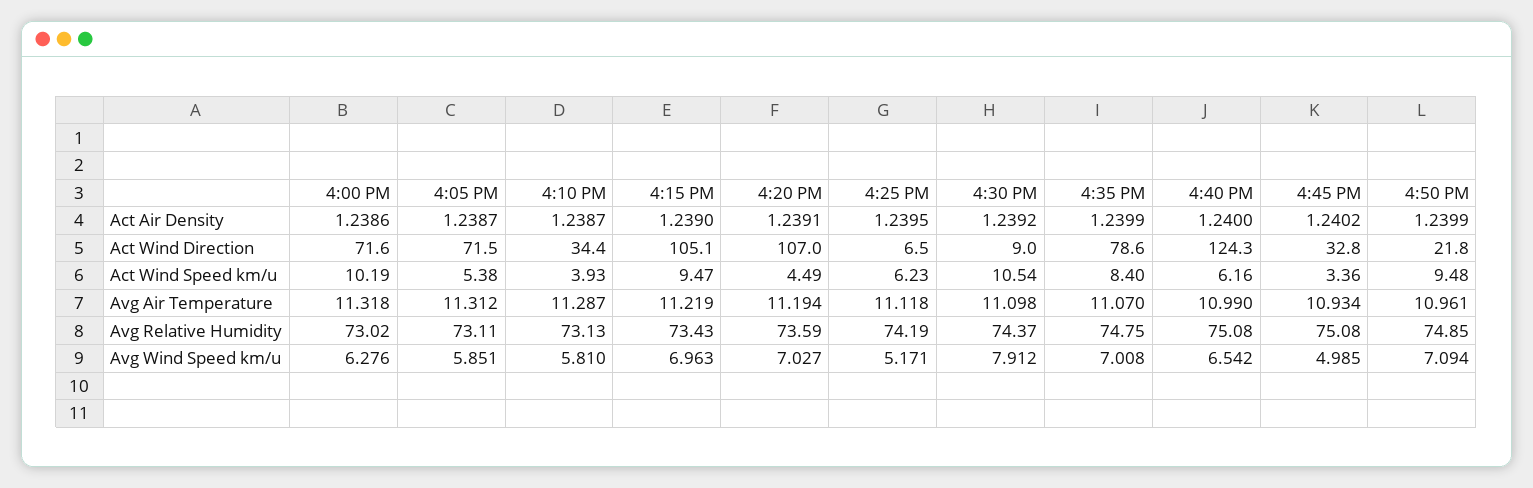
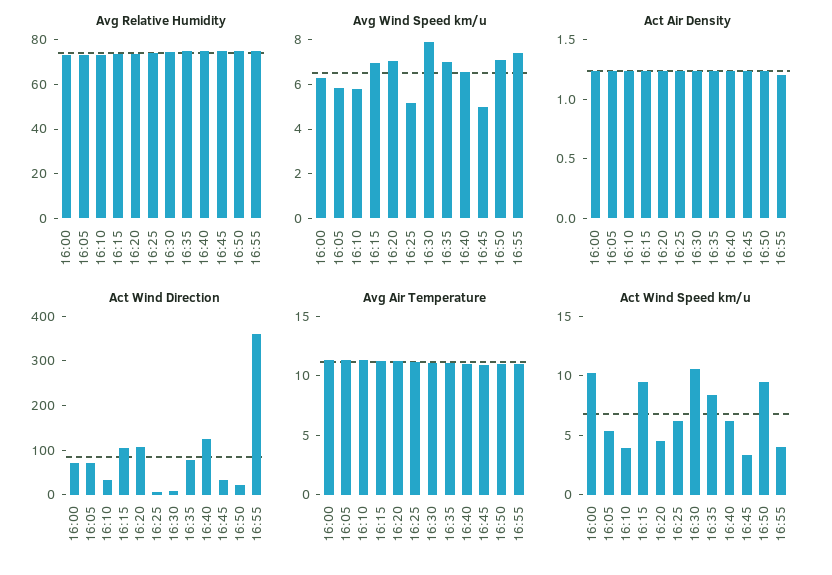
  {
    "Act Air Density": {
      "4:00 PM": 1.2386,
      "4:05 PM": 1.2387,
      "4:10 PM": 1.2387,
      "4:15 PM": 1.239,
      "4:20 PM": 1.2391,
      "4:25 PM": 1.2395,
      "4:30 PM": 1.2392,
      "4:35 PM": 1.2399,
      "4:40 PM": 1.24,
      "4:45 PM": 1.2402,
-     "4:50 PM": 1.2399
+     "4:50 PM": 1.2399,
+     "16:55": 1.2
    },
    "Act Wind Direction": {
      "4:00 PM": 71.6,
      "4:05 PM": 71.5,
      "4:10 PM": 34.4,
      "4:15 PM": 105.1,
      "4:20 PM": 107,
      "4:25 PM": 6.5,
      "4:30 PM": 9,
      "4:35 PM": 78.6,
      "4:40 PM": 124.3,
      "4:45 PM": 32.8,
-     "4:50 PM": 21.8
+     "4:50 PM": 21.8,
+     "16:55": 360
    },
    "Act Wind Speed km/u": {
      "4:00 PM": 10.19,
      "4:05 PM": 5.38,
      "4:10 PM": 3.93,
      "4:15 PM": 9.47,
      "4:20 PM": 4.49,
      "4:25 PM": 6.23,
      "4:30 PM": 10.54,
      "4:35 PM": 8.4,
      "4:40 PM": 6.16,
      "4:45 PM": 3.36,
-     "4:50 PM": 9.48
+     "4:50 PM": 9.48,
+     "16:55": 4
    },
    "Avg Air Temperature": {
      "4:00 PM": 11.318,
      "4:05 PM": 11.312,
      "4:10 PM": 11.287,
      "4:15 PM": 11.219,
      "4:20 PM": 11.194,
      "4:25 PM": 11.118,
      "4:30 PM": 11.098,
      "4:35 PM": 11.07,
      "4:40 PM": 10.99,
      "4:45 PM": 10.934,
-     "4:50 PM": 10.961
+     "4:50 PM": 10.961,
+     "16:55": 11
    },
    "Avg Relative Humidity": {
      "4:00 PM": 73.02,
      "4:05 PM": 73.11,
      "4:10 PM": 73.13,
      "4:15 PM": 73.43,
      "4:20 PM": 73.59,
      "4:25 PM": 74.19,
      "4:30 PM": 74.37,
      "4:35 PM": 74.75,
      "4:40 PM": 75.08,
      "4:45 PM": 75.08,
-     "4:50 PM": 74.85
+     "4:50 PM": 74.85,
+     "16:55": 75
    },
    "Avg Wind Speed km/u": {
      "4:00 PM": 6.276,
      "4:05 PM": 5.851,
      "4:10 PM": 5.81,
      "4:15 PM": 6.963,
      "4:20 PM": 7.027,
      "4:25 PM": 5.171,
      "4:30 PM": 7.912,
      "4:35 PM": 7.008,
      "4:40 PM": 6.542,
      "4:45 PM": 4.985,
-     "4:50 PM": 7.094
+     "4:50 PM": 7.094,
+     "16:55": 7.5
    }
  }

